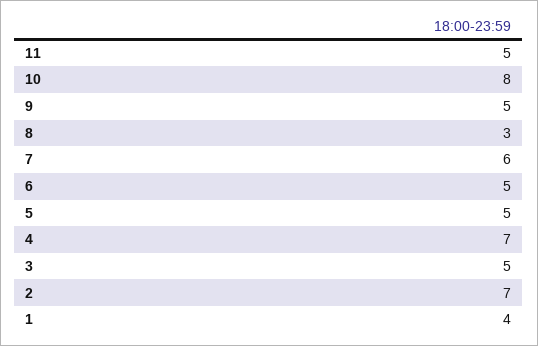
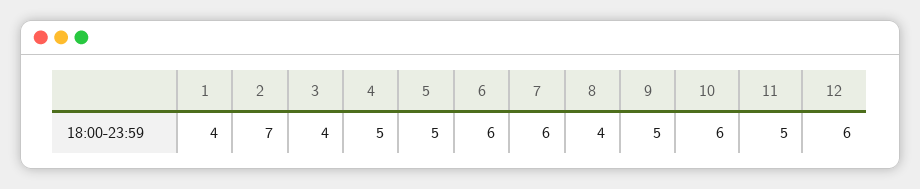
  {
    "11": 5,
-   "10": 8,
+   "10": 6,
    "9": 5,
-   "8": 3,
+   "8": 4,
    "7": 6,
-   "6": 5,
+   "6": 6,
    "5": 5,
-   "4": 7,
+   "4": 5,
-   "3": 5,
+   "3": 4,
    "2": 7,
-   "1": 4
+   "1": 4,
+   "12": 6
  }

